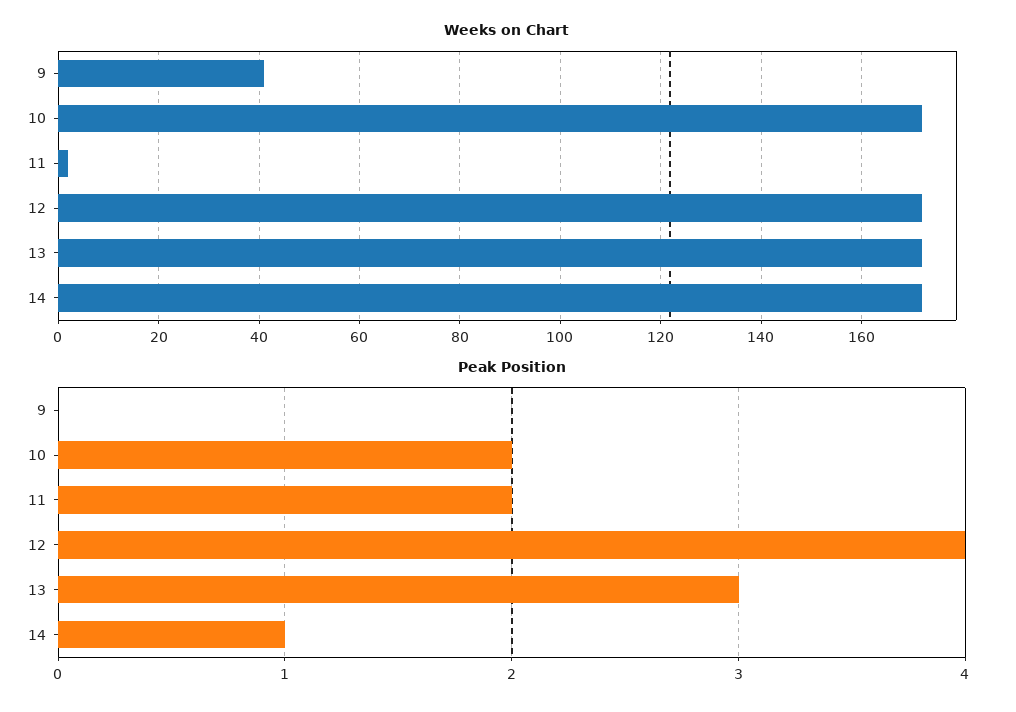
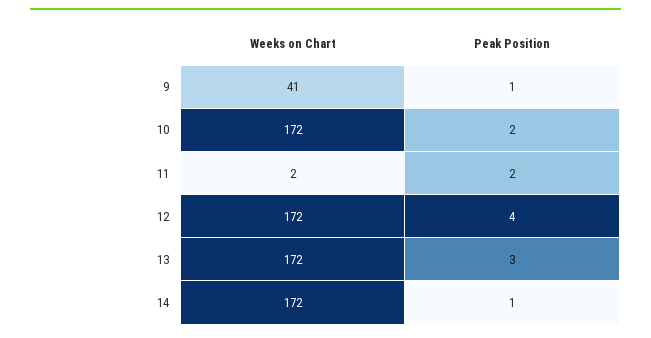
  {
    "Weeks on Chart": {
      "9": 41,
      "10": 172,
      "11": 2,
      "12": 172,
      "13": 172,
      "14": 172
    },
    "Peak Position": {
-     "9": 0,
+     "9": 1,
      "10": 2,
      "11": 2,
      "12": 4,
      "13": 3,
      "14": 1
    }
  }

